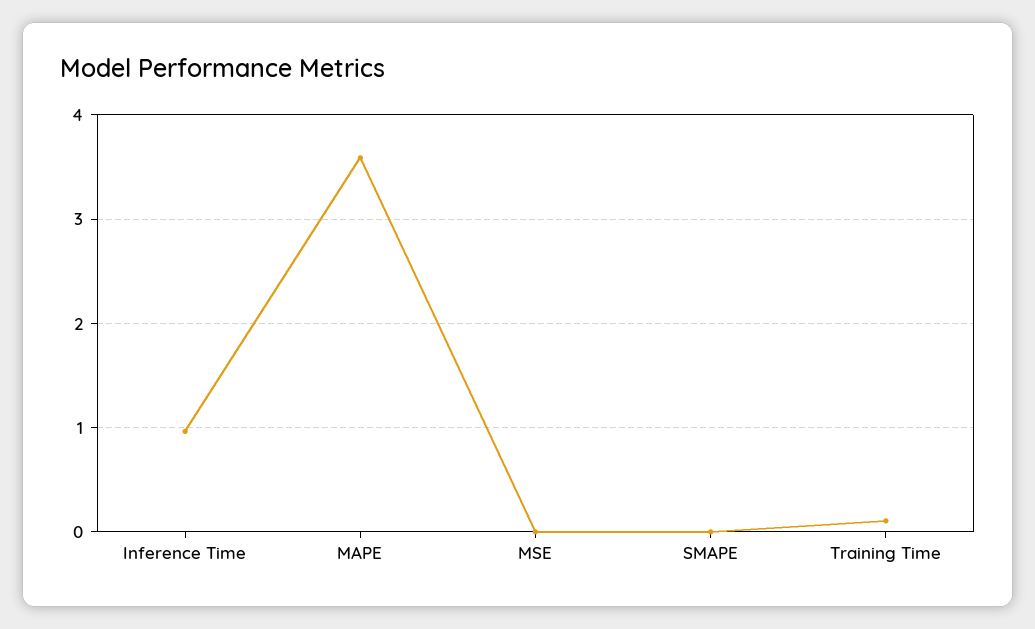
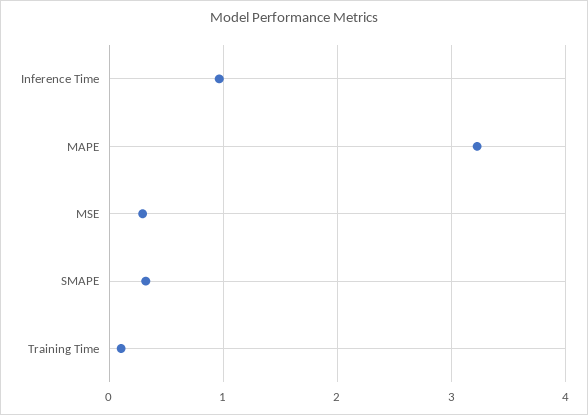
  {
    "Inference Time": 1,
-   "MAPE": 3.6,
+   "MAPE": 3.2,
-   "MSE": 0,
+   "MSE": 0.3,
-   "SMAPE": 0,
+   "SMAPE": 0.3,
    "Training Time": 0.1
  }

